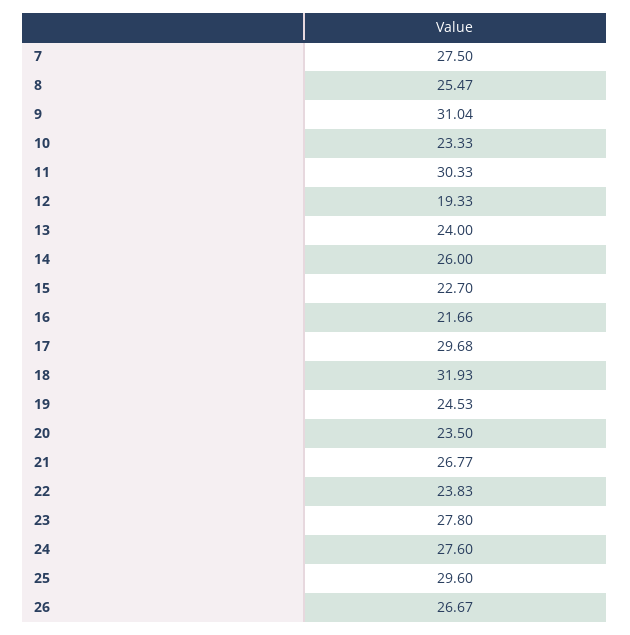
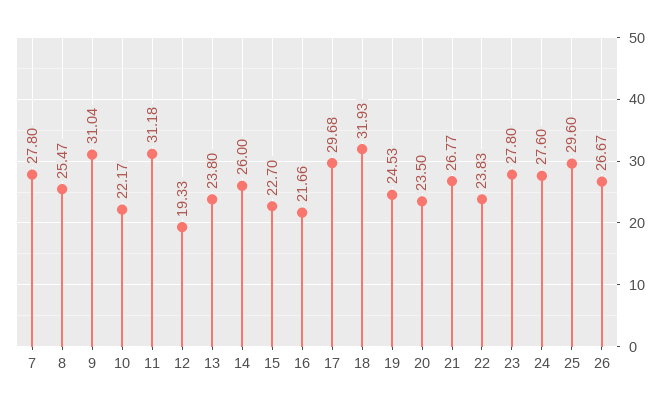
  {
-   "7": 27.5,
+   "7": 27.8,
    "8": 25.47,
    "9": 31.04,
-   "10": 23.33,
+   "10": 22.17,
-   "11": 30.33,
+   "11": 31.18,
    "12": 19.33,
-   "13": 24,
+   "13": 23.8,
    "14": 26,
    "15": 22.7,
    "16": 21.66,
    "17": 29.68,
    "18": 31.93,
    "19": 24.53,
    "20": 23.5,
    "21": 26.77,
    "22": 23.83,
    "23": 27.8,
    "24": 27.6,
    "25": 29.6,
    "26": 26.67
  }

